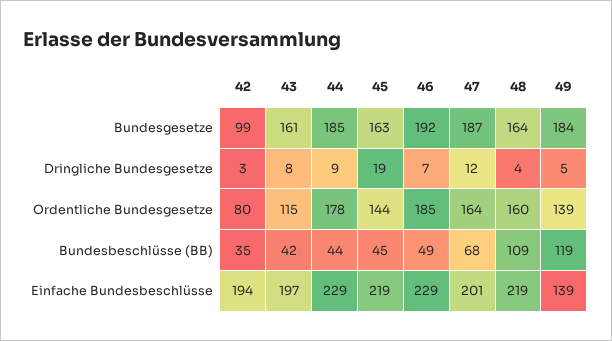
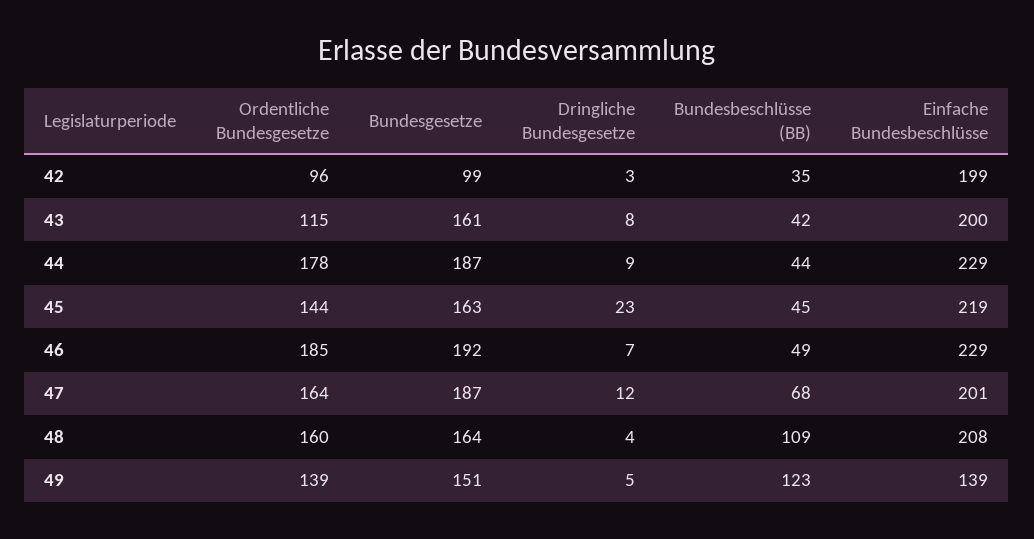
  {
    "42": {
      "Bundesgesetze": 99,
      "Dringliche Bundesgesetze": 3,
-     "Ordentliche Bundesgesetze": 80,
+     "Ordentliche Bundesgesetze": 96,
      "Bundesbeschlüsse (BB)": 35,
-     "Einfache Bundesbeschlüsse": 194
+     "Einfache Bundesbeschlüsse": 199
    },
    "43": {
      "Bundesgesetze": 161,
      "Dringliche Bundesgesetze": 8,
      "Ordentliche Bundesgesetze": 115,
      "Bundesbeschlüsse (BB)": 42,
-     "Einfache Bundesbeschlüsse": 197
+     "Einfache Bundesbeschlüsse": 200
    },
    "44": {
-     "Bundesgesetze": 185,
+     "Bundesgesetze": 187,
      "Dringliche Bundesgesetze": 9,
      "Ordentliche Bundesgesetze": 178,
      "Bundesbeschlüsse (BB)": 44,
      "Einfache Bundesbeschlüsse": 229
    },
    "45": {
      "Bundesgesetze": 163,
-     "Dringliche Bundesgesetze": 19,
+     "Dringliche Bundesgesetze": 23,
      "Ordentliche Bundesgesetze": 144,
      "Bundesbeschlüsse (BB)": 45,
      "Einfache Bundesbeschlüsse": 219
    },
    "46": {
      "Bundesgesetze": 192,
      "Dringliche Bundesgesetze": 7,
      "Ordentliche Bundesgesetze": 185,
      "Bundesbeschlüsse (BB)": 49,
      "Einfache Bundesbeschlüsse": 229
    },
    "47": {
      "Bundesgesetze": 187,
      "Dringliche Bundesgesetze": 12,
      "Ordentliche Bundesgesetze": 164,
      "Bundesbeschlüsse (BB)": 68,
      "Einfache Bundesbeschlüsse": 201
    },
    "48": {
      "Bundesgesetze": 164,
      "Dringliche Bundesgesetze": 4,
      "Ordentliche Bundesgesetze": 160,
      "Bundesbeschlüsse (BB)": 109,
-     "Einfache Bundesbeschlüsse": 219
+     "Einfache Bundesbeschlüsse": 208
    },
    "49": {
-     "Bundesgesetze": 184,
+     "Bundesgesetze": 151,
      "Dringliche Bundesgesetze": 5,
      "Ordentliche Bundesgesetze": 139,
-     "Bundesbeschlüsse (BB)": 119,
+     "Bundesbeschlüsse (BB)": 123,
      "Einfache Bundesbeschlüsse": 139
    }
  }

